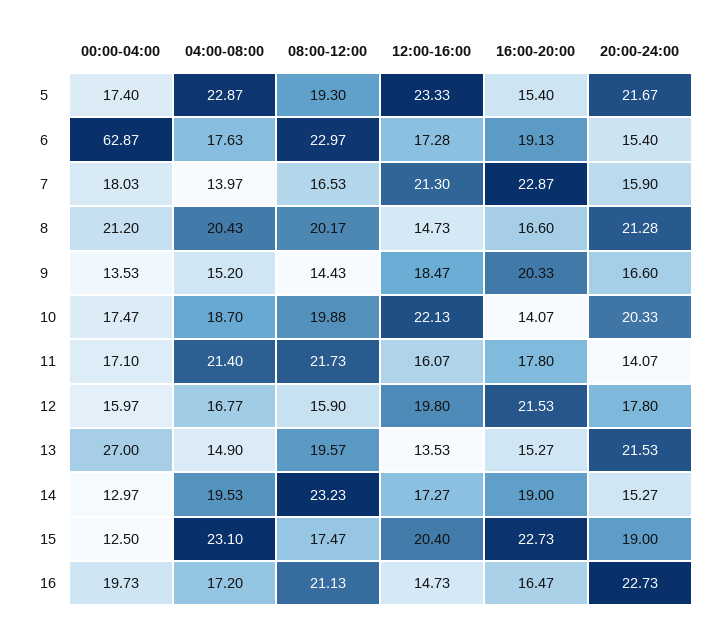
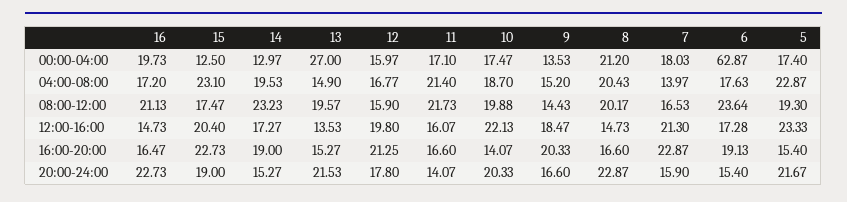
  {
    "00:00-04:00": {
      "5": 17.4,
      "6": 62.87,
      "7": 18.03,
      "8": 21.2,
      "9": 13.53,
      "10": 17.47,
      "11": 17.1,
      "12": 15.97,
      "13": 27,
      "14": 12.97,
      "15": 12.5,
      "16": 19.73
    },
    "04:00-08:00": {
      "5": 22.87,
      "6": 17.63,
      "7": 13.97,
      "8": 20.43,
      "9": 15.2,
      "10": 18.7,
      "11": 21.4,
      "12": 16.77,
      "13": 14.9,
      "14": 19.53,
      "15": 23.1,
      "16": 17.2
    },
    "08:00-12:00": {
      "5": 19.3,
-     "6": 22.97,
+     "6": 23.64,
      "7": 16.53,
      "8": 20.17,
      "9": 14.43,
      "10": 19.88,
      "11": 21.73,
      "12": 15.9,
      "13": 19.57,
      "14": 23.23,
      "15": 17.47,
      "16": 21.13
    },
    "12:00-16:00": {
      "5": 23.33,
      "6": 17.28,
      "7": 21.3,
      "8": 14.73,
      "9": 18.47,
      "10": 22.13,
      "11": 16.07,
      "12": 19.8,
      "13": 13.53,
      "14": 17.27,
      "15": 20.4,
      "16": 14.73
    },
    "16:00-20:00": {
      "5": 15.4,
      "6": 19.13,
      "7": 22.87,
      "8": 16.6,
      "9": 20.33,
      "10": 14.07,
-     "11": 17.8,
+     "11": 16.6,
-     "12": 21.53,
+     "12": 21.25,
      "13": 15.27,
      "14": 19,
      "15": 22.73,
      "16": 16.47
    },
    "20:00-24:00": {
      "5": 21.67,
      "6": 15.4,
      "7": 15.9,
-     "8": 21.28,
+     "8": 22.87,
      "9": 16.6,
      "10": 20.33,
      "11": 14.07,
      "12": 17.8,
      "13": 21.53,
      "14": 15.27,
      "15": 19,
      "16": 22.73
    }
  }

